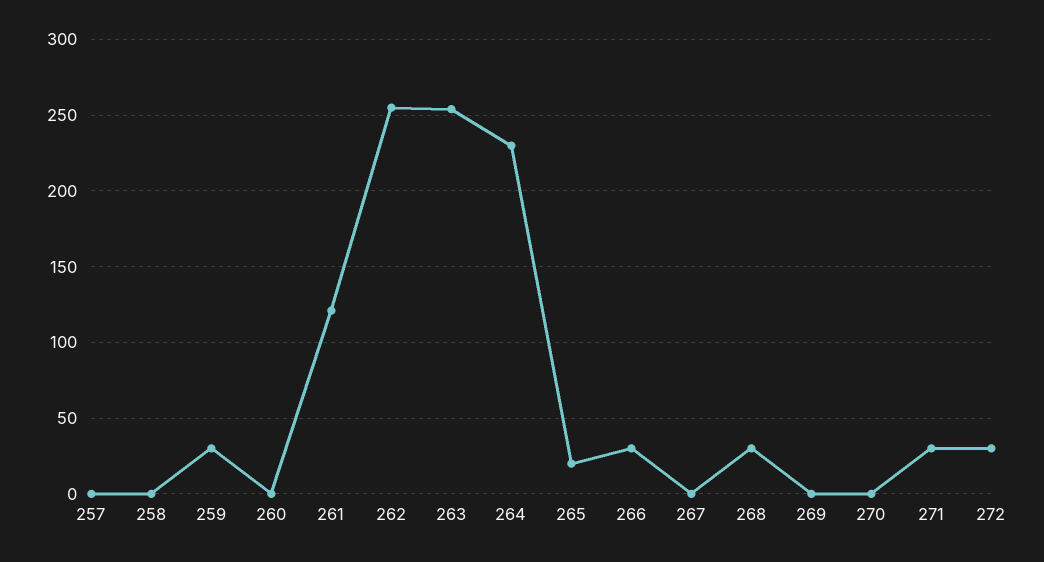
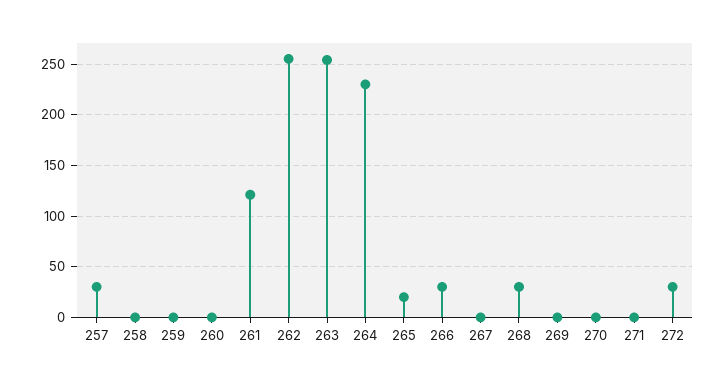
  {
-   "257": 0,
+   "257": 30,
    "258": 0,
-   "259": 30,
+   "259": 0,
    "260": 0,
    "261": 120,
    "262": 255,
    "263": 255,
    "264": 230,
    "265": 20,
    "266": 30,
    "267": 0,
    "268": 30,
    "269": 0,
    "270": 0,
-   "271": 30,
+   "271": 0,
    "272": 30
  }

